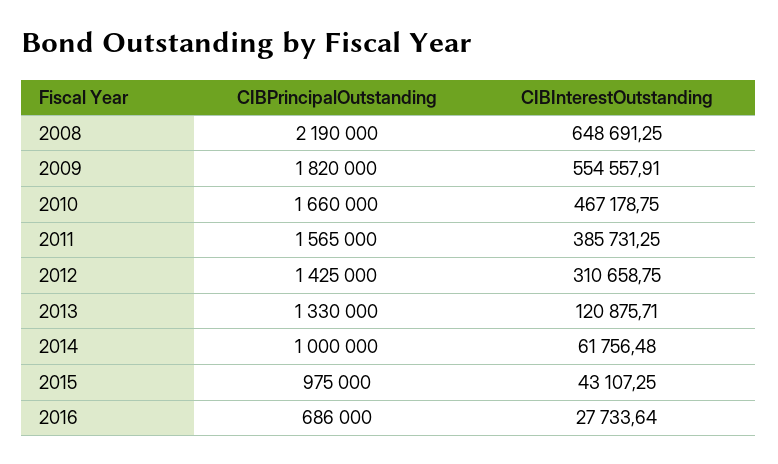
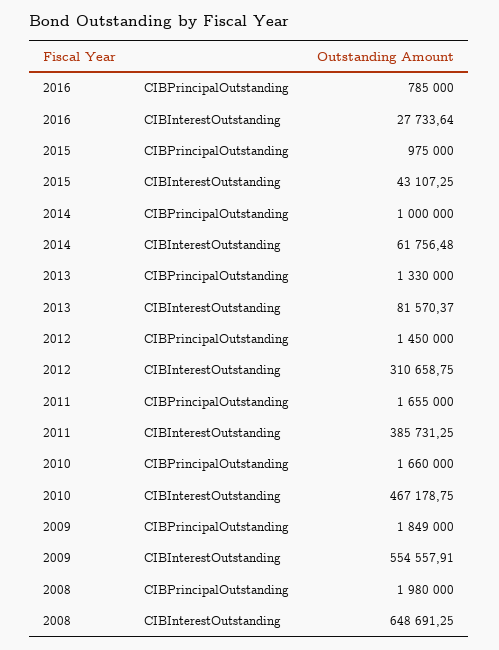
  {
    "CIBPrincipalOutstanding": {
-     "2008": 2190000,
+     "2008": 1980000,
-     "2009": 1820000,
+     "2009": 1849000,
      "2010": 1660000,
-     "2011": 1565000,
+     "2011": 1655000,
-     "2012": 1425000,
+     "2012": 1450000,
      "2013": 1330000,
      "2014": 1000000,
      "2015": 975000,
-     "2016": 686000
+     "2016": 785000
    },
    "CIBInterestOutstanding": {
      "2008": 648691.25,
      "2009": 554557.91,
      "2010": 467178.75,
      "2011": 385731.25,
      "2012": 310658.75,
-     "2013": 120875.71,
+     "2013": 81570.37,
      "2014": 61756.48,
      "2015": 43107.25,
      "2016": 27733.64
    }
  }

